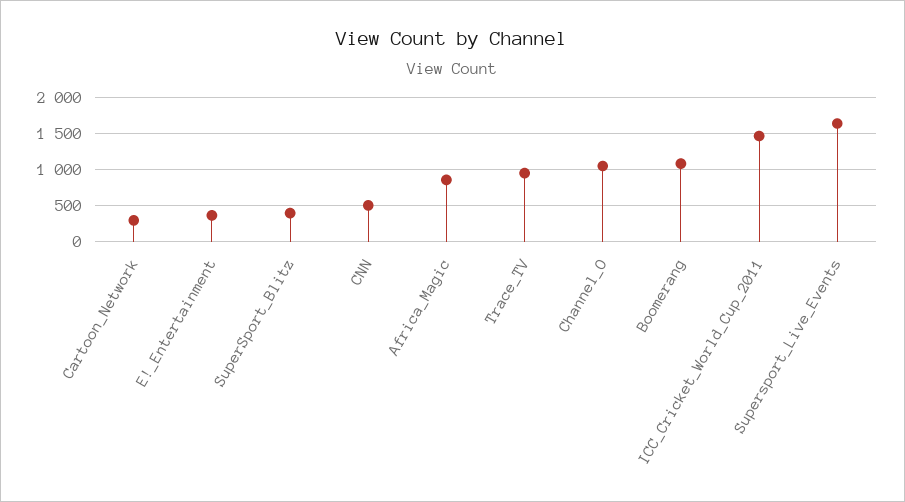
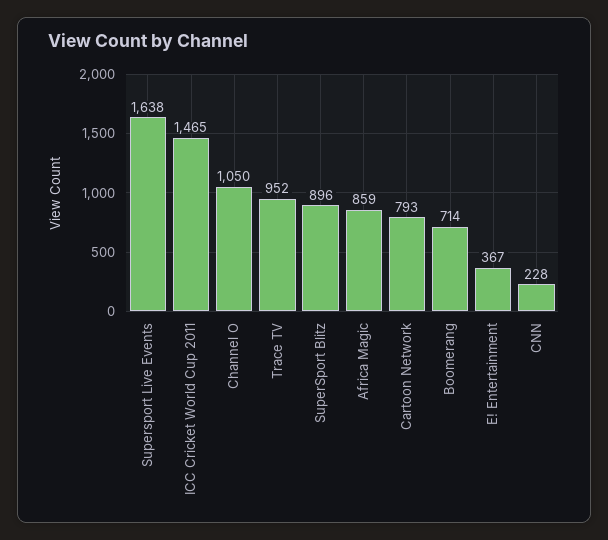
  {
-   "Cartoon_Network": 300,
+   "Cartoon_Network": 793,
    "E!_Entertainment": 367,
-   "SuperSport_Blitz": 400,
+   "SuperSport_Blitz": 896,
-   "CNN": 500,
+   "CNN": 228,
    "Africa_Magic": 859,
    "Trace_TV": 952,
    "Channel_O": 1050,
-   "Boomerang": 1100,
+   "Boomerang": 714,
    "ICC_Cricket_World_Cup_2011": 1465,
    "Supersport_Live_Events": 1638
  }

